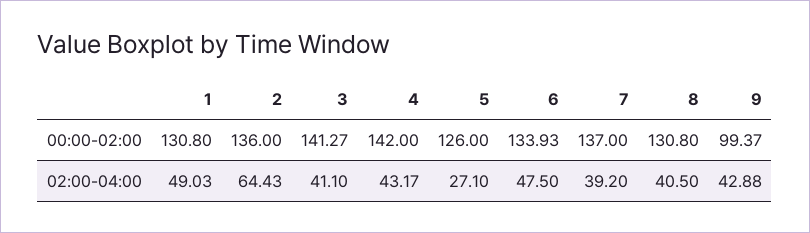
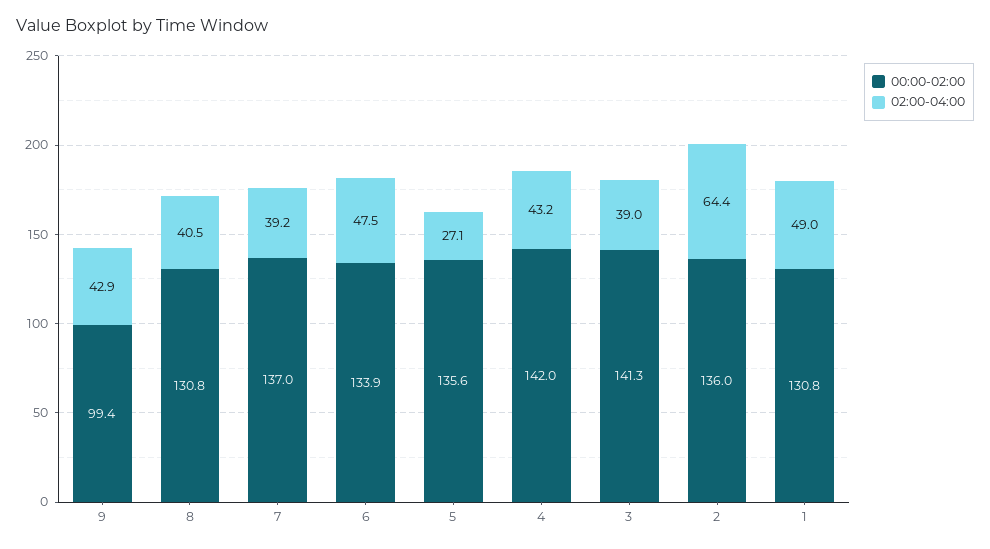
  {
    "00:00-02:00": {
      "1": 130.8,
      "2": 136,
      "3": 141.27,
      "4": 142,
-     "5": 126,
+     "5": 135.6,
      "6": 133.93,
      "7": 137,
      "8": 130.8,
      "9": 99.37
    },
    "02:00-04:00": {
      "1": 49.03,
      "2": 64.43,
-     "3": 41.1,
+     "3": 39,
      "4": 43.17,
      "5": 27.1,
      "6": 47.5,
      "7": 39.2,
      "8": 40.5,
      "9": 42.88
    }
  }

